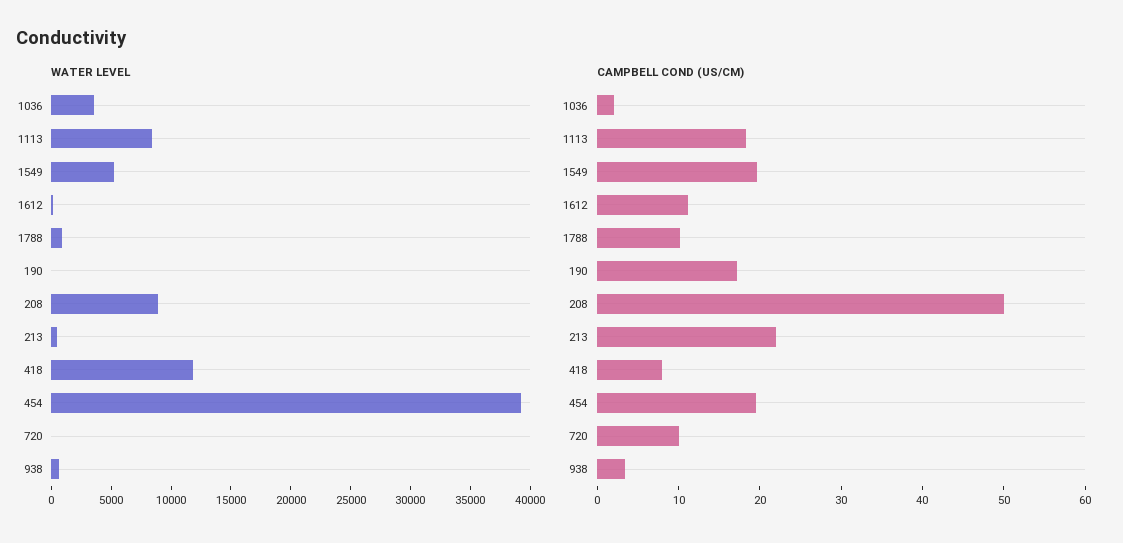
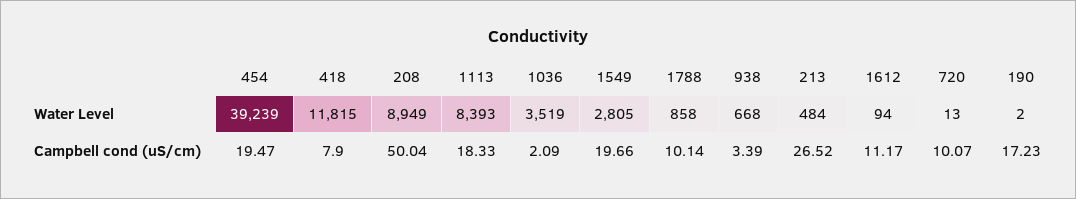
  {
    "WATER LEVEL": {
      "1036": 3519,
      "1113": 8393,
-     "1549": 5000,
+     "1549": 2805,
      "1612": 94,
      "1788": 858,
      "190": 2,
      "208": 8949,
      "213": 484,
      "418": 11815,
      "454": 39239,
      "720": 13,
      "938": 668
    },
    "CAMPBELL COND (US/CM)": {
      "1036": 2.09,
      "1113": 18.33,
      "1549": 19.66,
      "1612": 11.17,
      "1788": 10.14,
      "190": 17.23,
      "208": 50.04,
-     "213": 22,
+     "213": 26.52,
      "418": 7.9,
      "454": 19.47,
      "720": 10.07,
      "938": 3.39
    }
  }

